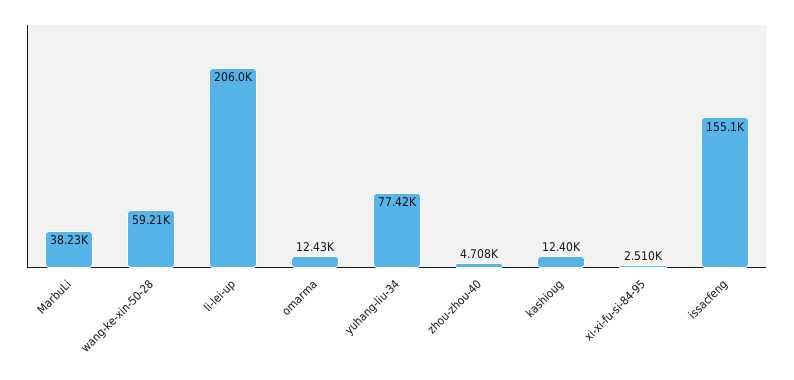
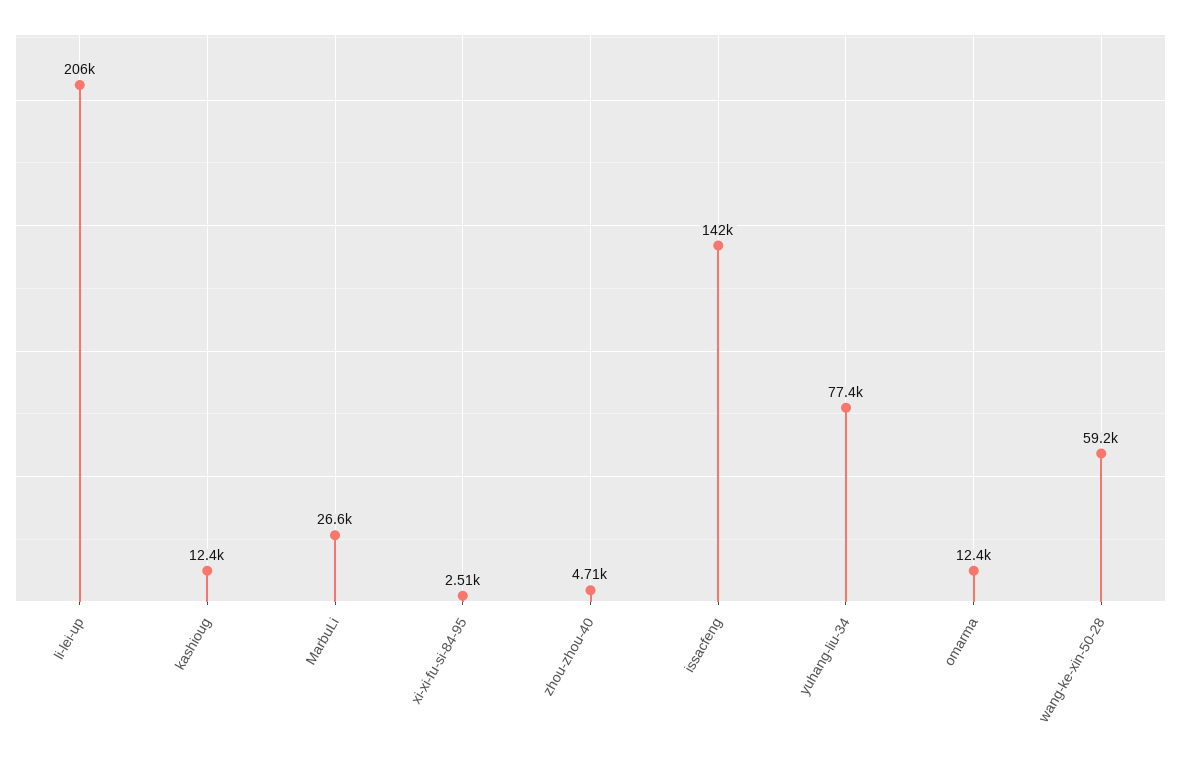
  {
-   "MarbuLi": 38230,
+   "MarbuLi": 26600,
    "wang-ke-xin-50-28": 59210,
    "li-lei-up": 206000,
    "omarma": 12430,
    "yuhang-liu-34": 77420,
    "zhou-zhou-40": 4708,
    "kashioug": 12400,
    "xi-xi-fu-si-84-95": 2510,
-   "issacfeng": 155100
+   "issacfeng": 142000
  }

